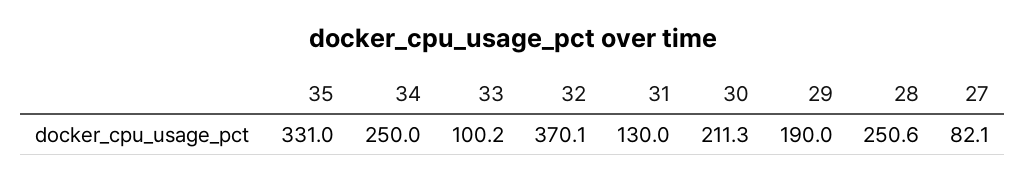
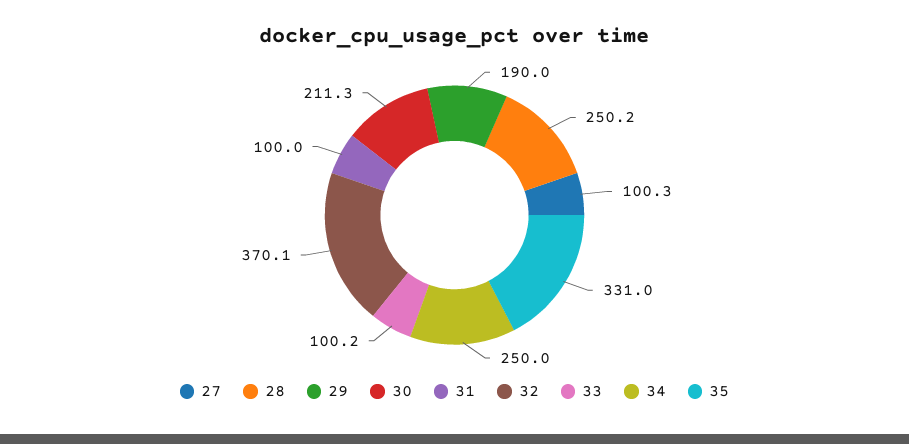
  {
    "35": 331,
    "34": 250,
    "33": 100.2,
    "32": 370.1,
-   "31": 130,
+   "31": 100,
    "30": 211.3,
    "29": 190,
-   "28": 250.6,
+   "28": 250.2,
-   "27": 82.1
+   "27": 100.3
  }

